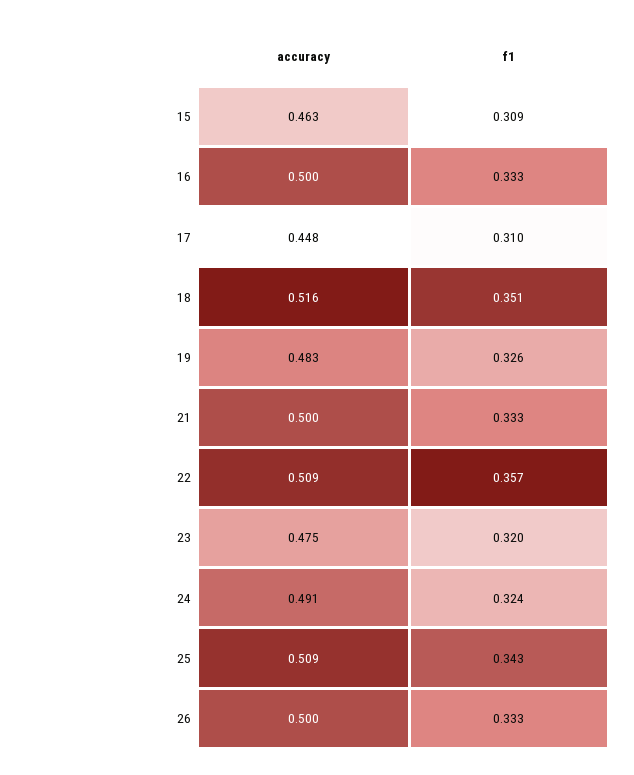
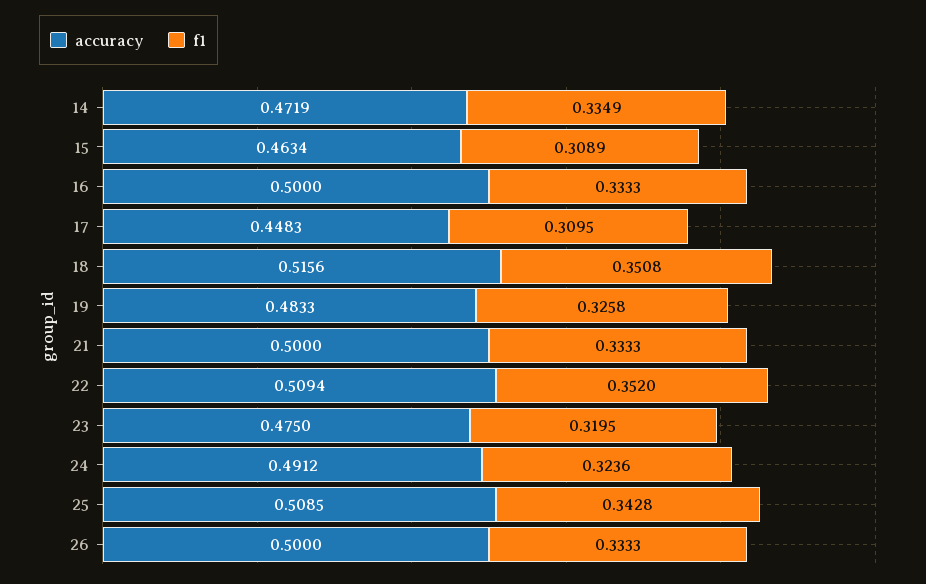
  {
    "accuracy": {
      "15": 0.4634,
      "16": 0.5,
      "17": 0.4483,
      "18": 0.5156,
      "19": 0.4833,
      "21": 0.5,
      "22": 0.5094,
      "23": 0.475,
      "24": 0.4912,
      "25": 0.5085,
-     "26": 0.5
+     "26": 0.5,
+     "14": 0.4719
    },
    "f1": {
      "15": 0.3089,
      "16": 0.3333,
      "17": 0.3095,
      "18": 0.3508,
      "19": 0.3258,
      "21": 0.3333,
-     "22": 0.357,
+     "22": 0.352,
      "23": 0.3195,
      "24": 0.3236,
      "25": 0.3428,
-     "26": 0.3333
+     "26": 0.3333,
+     "14": 0.3349
    }
  }

